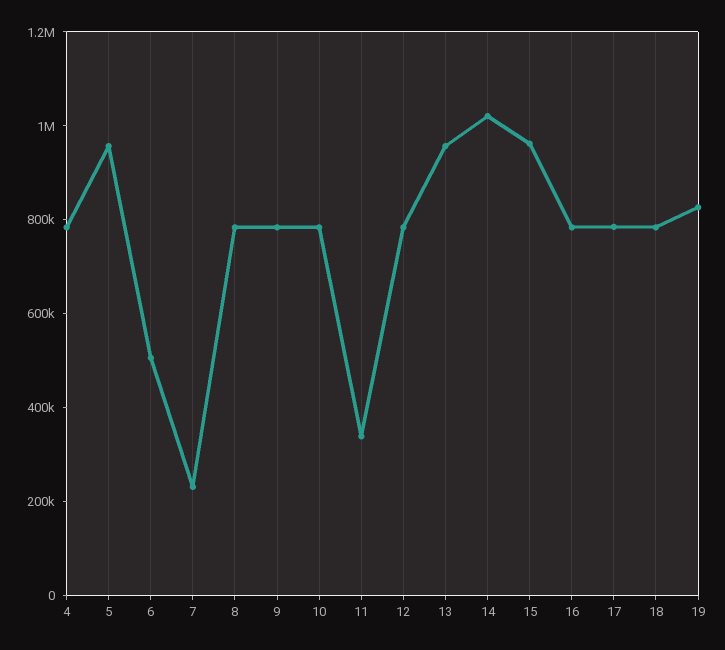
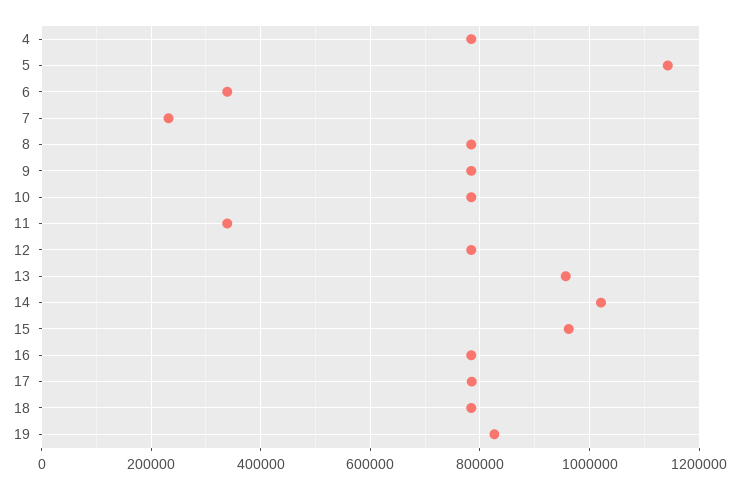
  {
    "4": 780000,
-   "5": 950000,
+   "5": 1140000,
-   "6": 500000,
+   "6": 340000,
    "7": 240000,
    "8": 780000,
    "9": 780000,
    "10": 780000,
    "11": 340000,
    "12": 780000,
    "13": 960000,
    "14": 1020000,
    "15": 960000,
    "16": 780000,
    "17": 780000,
    "18": 780000,
    "19": 820000
  }

